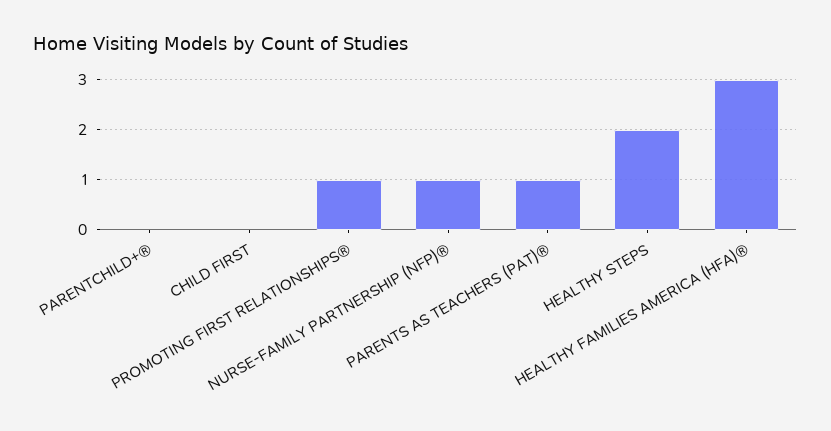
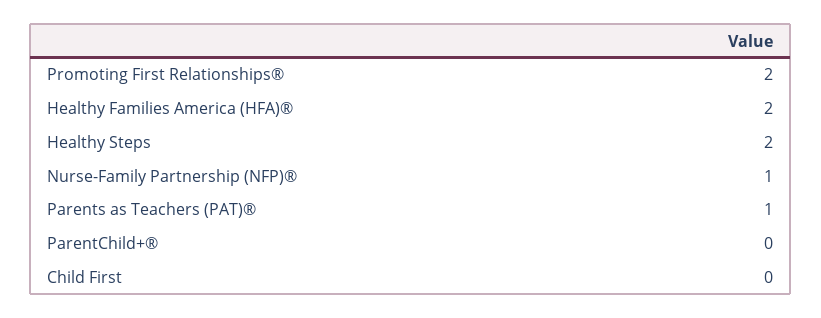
  {
    "PARENTCHILD+®": 0,
    "CHILD FIRST": 0,
-   "PROMOTING FIRST RELATIONSHIPS®": 1,
+   "PROMOTING FIRST RELATIONSHIPS®": 2,
    "NURSE-FAMILY PARTNERSHIP (NFP)®": 1,
    "PARENTS AS TEACHERS (PAT)®": 1,
    "HEALTHY STEPS": 2,
-   "HEALTHY FAMILIES AMERICA (HFA)®": 3
+   "HEALTHY FAMILIES AMERICA (HFA)®": 2
  }

